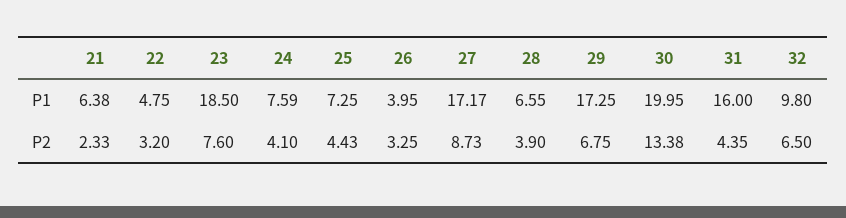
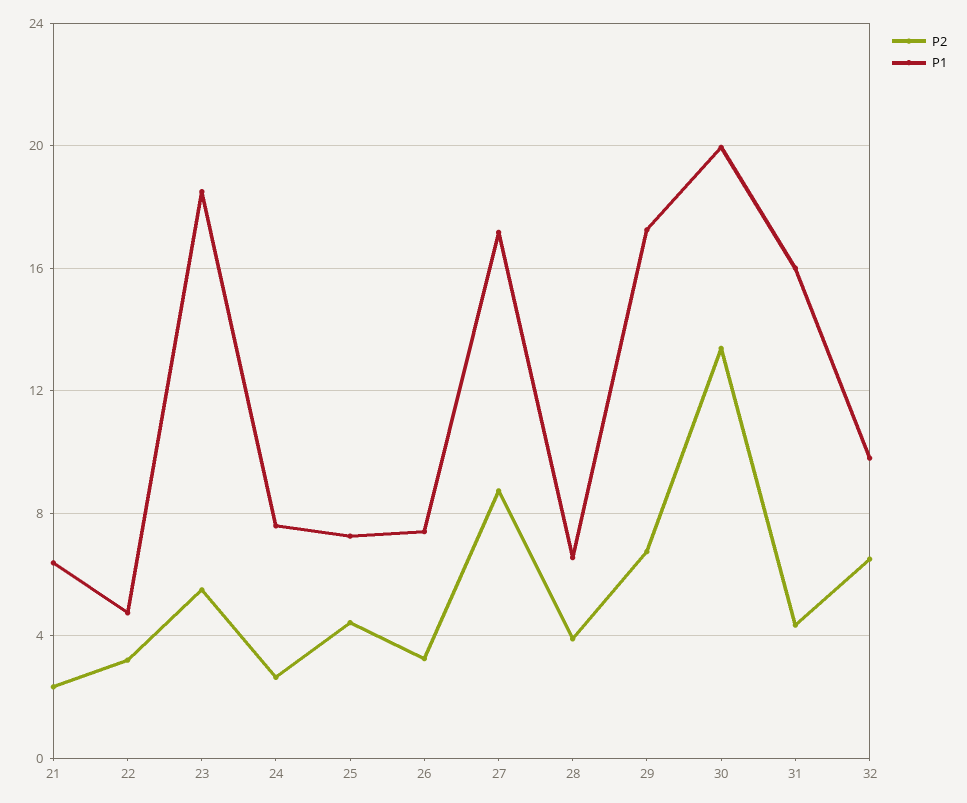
  {
    "P1": {
      "21": 6.38,
      "22": 4.75,
      "23": 18.5,
      "24": 7.59,
      "25": 7.25,
-     "26": 3.95,
+     "26": 7.5,
      "27": 17.17,
      "28": 6.55,
      "29": 17.25,
      "30": 19.95,
      "31": 16,
      "32": 9.8
    },
    "P2": {
      "21": 2.33,
      "22": 3.2,
-     "23": 7.6,
+     "23": 5.5,
-     "24": 4.1,
+     "24": 2.5,
      "25": 4.43,
      "26": 3.25,
      "27": 8.73,
      "28": 3.9,
      "29": 6.75,
      "30": 13.38,
      "31": 4.35,
      "32": 6.5
    }
  }

